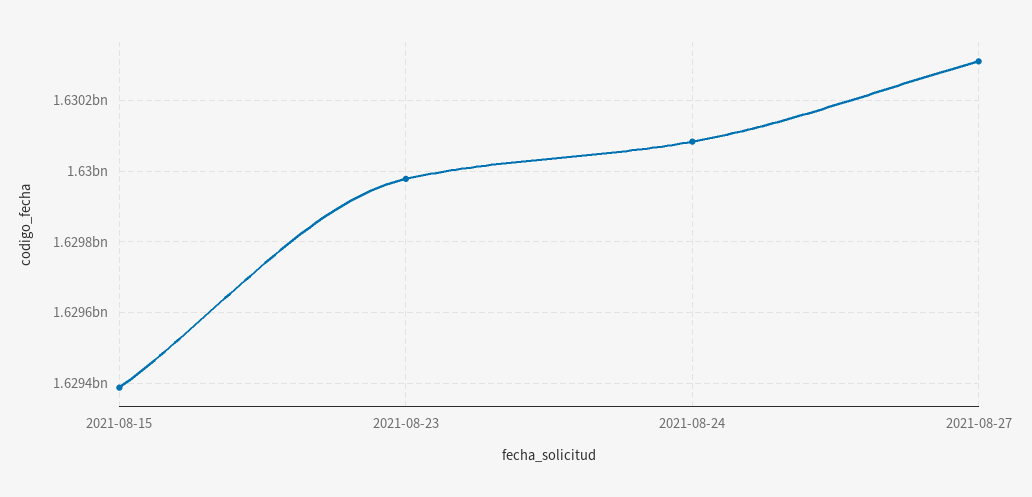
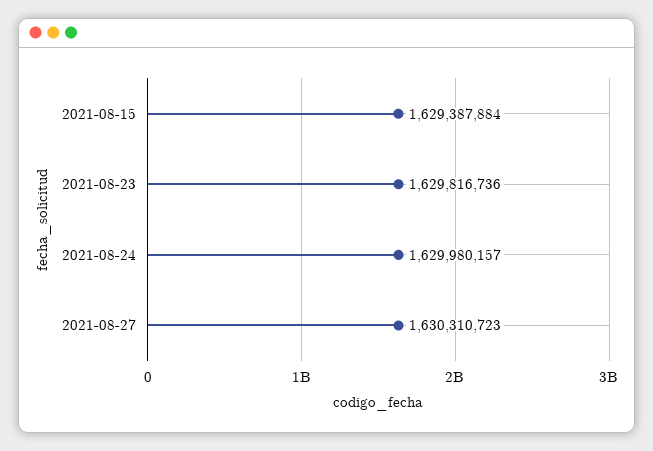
  {
    "2021-08-15": 1629387884,
-   "2021-08-23": 1629980000,
+   "2021-08-23": 1629816736,
-   "2021-08-24": 1630080000,
+   "2021-08-24": 1629980157,
    "2021-08-27": 1630310723
  }

